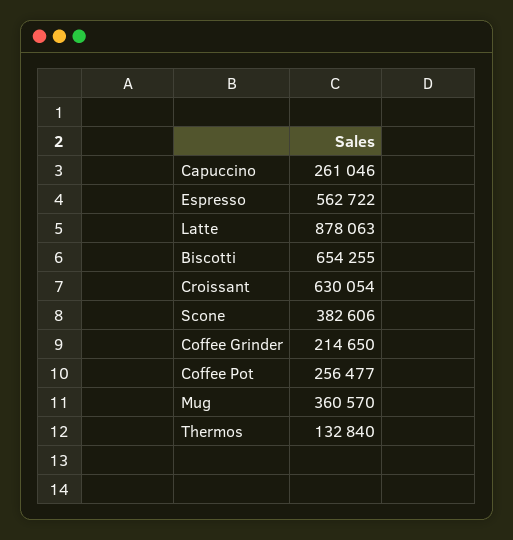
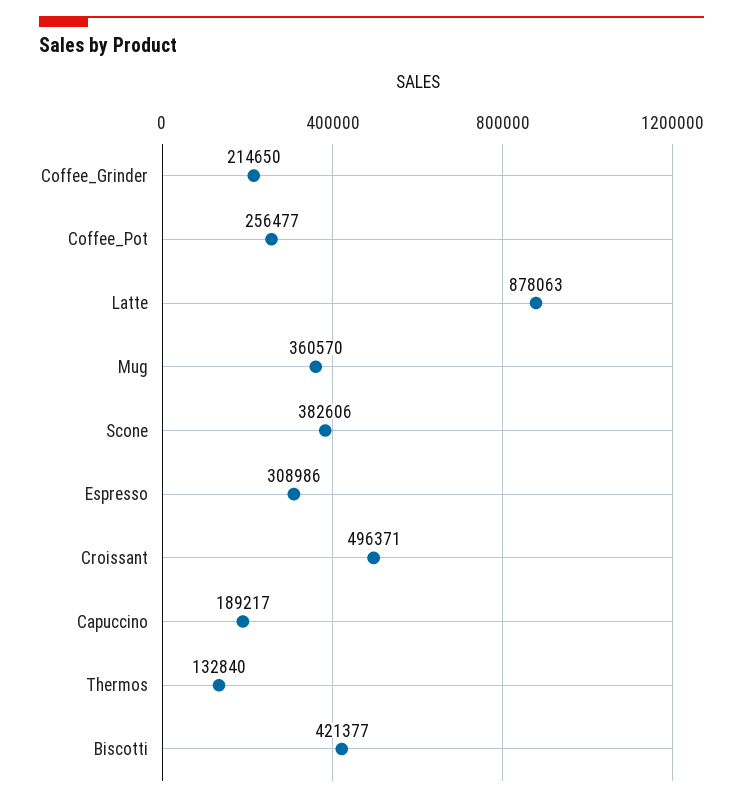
  {
-   "Capuccino": 261046,
+   "Capuccino": 189217,
-   "Espresso": 562722,
+   "Espresso": 308986,
    "Latte": 878063,
-   "Biscotti": 654255,
+   "Biscotti": 421377,
-   "Croissant": 630054,
+   "Croissant": 496371,
    "Scone": 382606,
    "Coffee Grinder": 214650,
    "Coffee Pot": 256477,
    "Mug": 360570,
    "Thermos": 132840
  }

